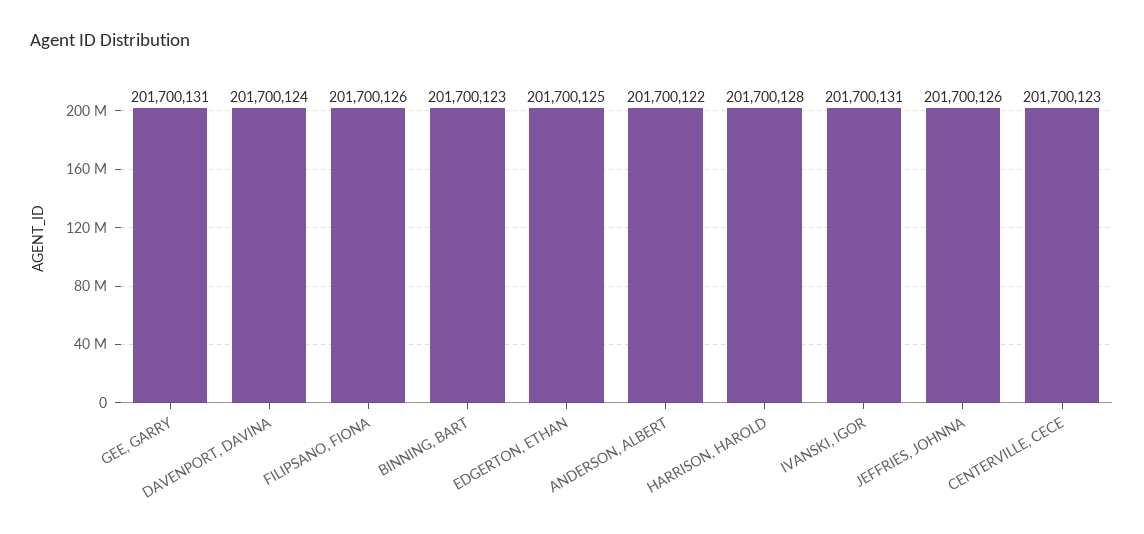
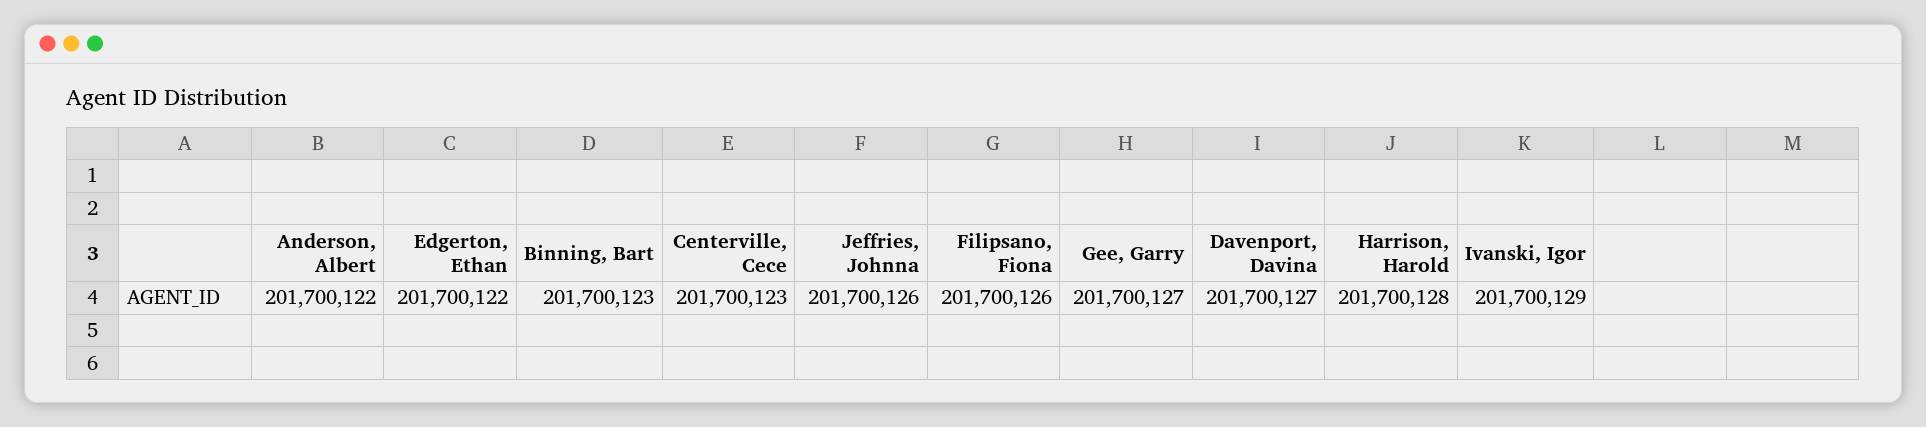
  {
-   "GEE, GARRY": 201700131,
+   "GEE, GARRY": 201700127,
-   "DAVENPORT, DAVINA": 201700124,
+   "DAVENPORT, DAVINA": 201700127,
    "FILIPSANO, FIONA": 201700126,
    "BINNING, BART": 201700123,
-   "EDGERTON, ETHAN": 201700125,
+   "EDGERTON, ETHAN": 201700122,
    "ANDERSON, ALBERT": 201700122,
    "HARRISON, HAROLD": 201700128,
-   "IVANSKI, IGOR": 201700131,
+   "IVANSKI, IGOR": 201700129,
    "JEFFRIES, JOHNNA": 201700126,
    "CENTERVILLE, CECE": 201700123
  }

